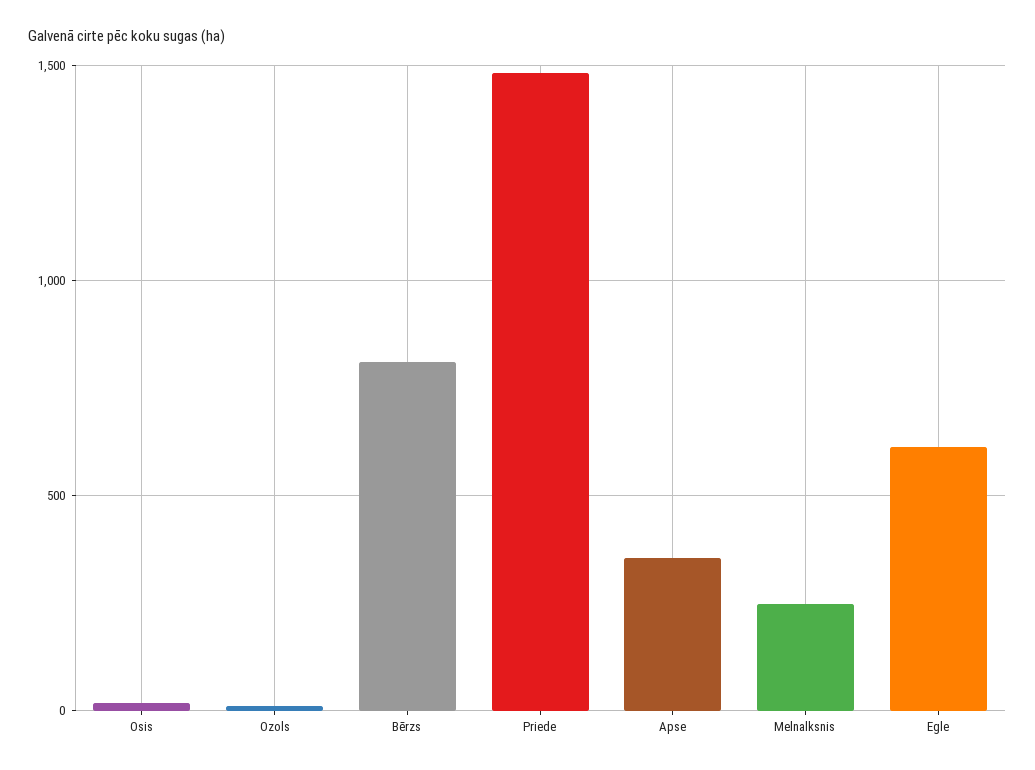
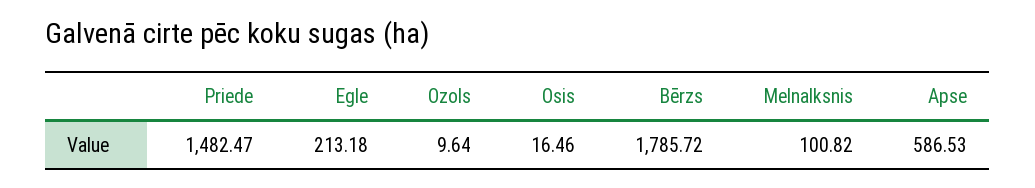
  {
    "Osis": 16.46,
    "Ozols": 9.64,
-   "Bērzs": 800,
+   "Bērzs": 1785.72,
    "Priede": 1482.47,
-   "Apse": 350,
+   "Apse": 586.53,
-   "Melnalksnis": 250,
+   "Melnalksnis": 100.82,
-   "Egle": 600
+   "Egle": 213.18
  }

